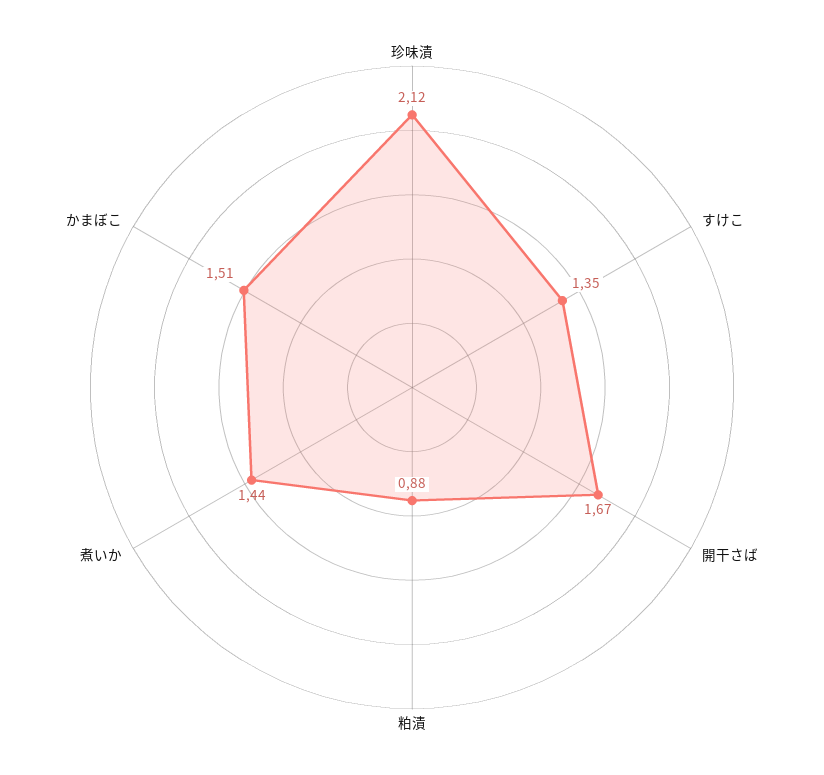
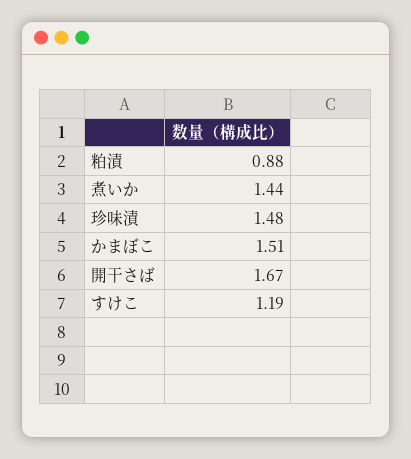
  {
-   "珍味漬": 2.12,
+   "珍味漬": 1.48,
-   "すけこ": 1.35,
+   "すけこ": 1.19,
    "開干さば": 1.67,
    "粕漬": 0.88,
    "煮いか": 1.44,
    "かまぼこ": 1.51
  }

